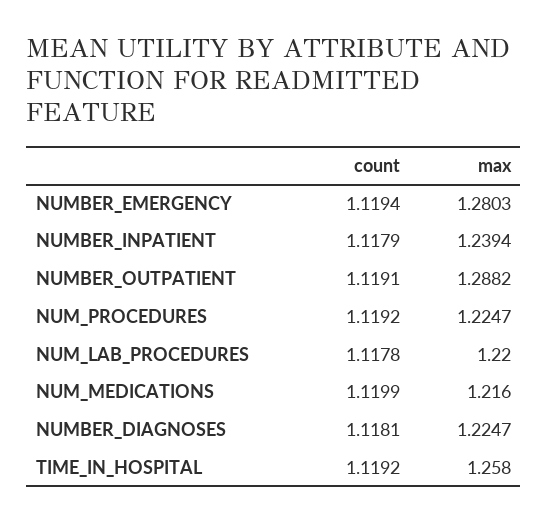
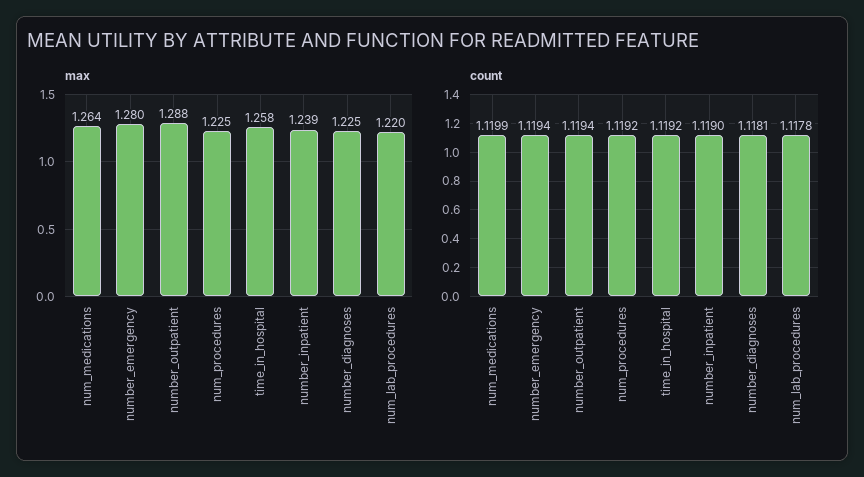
  {
    "count": {
      "NUMBER_EMERGENCY": 1.1194,
-     "NUMBER_INPATIENT": 1.1179,
+     "NUMBER_INPATIENT": 1.119,
-     "NUMBER_OUTPATIENT": 1.1191,
+     "NUMBER_OUTPATIENT": 1.1194,
      "NUM_PROCEDURES": 1.1192,
      "NUM_LAB_PROCEDURES": 1.1178,
      "NUM_MEDICATIONS": 1.1199,
      "NUMBER_DIAGNOSES": 1.1181,
      "TIME_IN_HOSPITAL": 1.1192
    },
    "max": {
      "NUMBER_EMERGENCY": 1.2803,
      "NUMBER_INPATIENT": 1.2394,
      "NUMBER_OUTPATIENT": 1.2882,
      "NUM_PROCEDURES": 1.2247,
      "NUM_LAB_PROCEDURES": 1.22,
-     "NUM_MEDICATIONS": 1.216,
+     "NUM_MEDICATIONS": 1.264,
      "NUMBER_DIAGNOSES": 1.2247,
      "TIME_IN_HOSPITAL": 1.258
    }
  }

